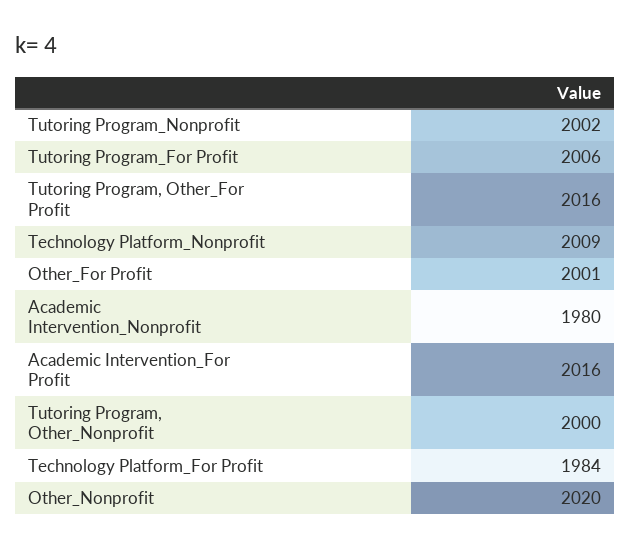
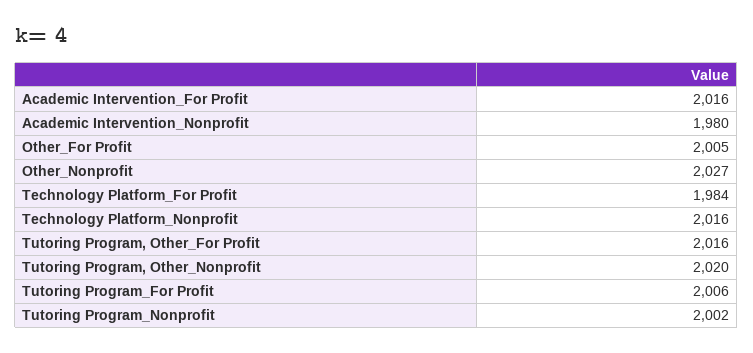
  {
    "Tutoring Program_Nonprofit": 2002,
    "Tutoring Program_For Profit": 2006,
    "Tutoring Program, Other_For Profit": 2016,
-   "Technology Platform_Nonprofit": 2009,
+   "Technology Platform_Nonprofit": 2016,
-   "Other_For Profit": 2001,
+   "Other_For Profit": 2005,
    "Academic Intervention_Nonprofit": 1980,
    "Academic Intervention_For Profit": 2016,
-   "Tutoring Program, Other_Nonprofit": 2000,
+   "Tutoring Program, Other_Nonprofit": 2020,
    "Technology Platform_For Profit": 1984,
-   "Other_Nonprofit": 2020
+   "Other_Nonprofit": 2027
  }

